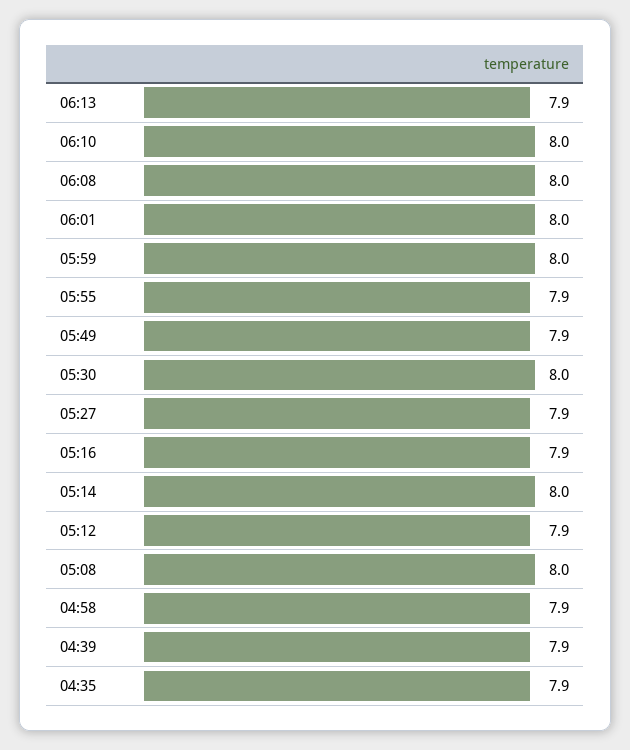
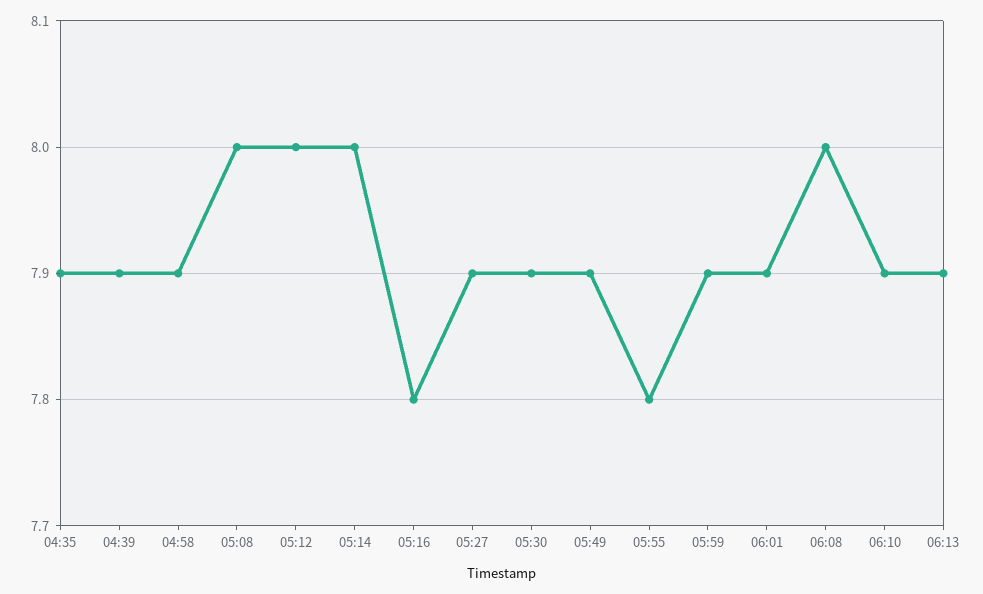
  {
    "06:13": 7.9,
-   "06:10": 8,
+   "06:10": 7.9,
    "06:08": 8,
-   "06:01": 8,
+   "06:01": 7.9,
-   "05:59": 8,
+   "05:59": 7.9,
-   "05:55": 7.9,
+   "05:55": 7.8,
    "05:49": 7.9,
-   "05:30": 8,
+   "05:30": 7.9,
    "05:27": 7.9,
-   "05:16": 7.9,
+   "05:16": 7.8,
    "05:14": 8,
-   "05:12": 7.9,
+   "05:12": 8,
    "05:08": 8,
    "04:58": 7.9,
    "04:39": 7.9,
    "04:35": 7.9
  }

